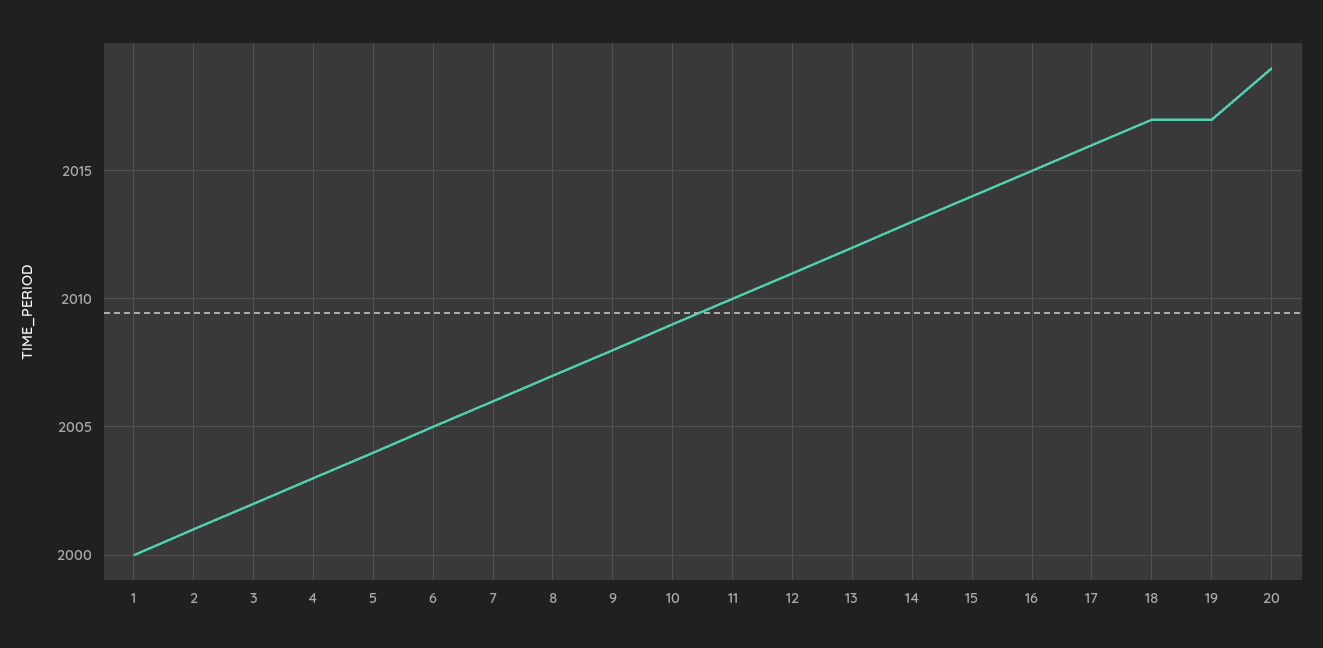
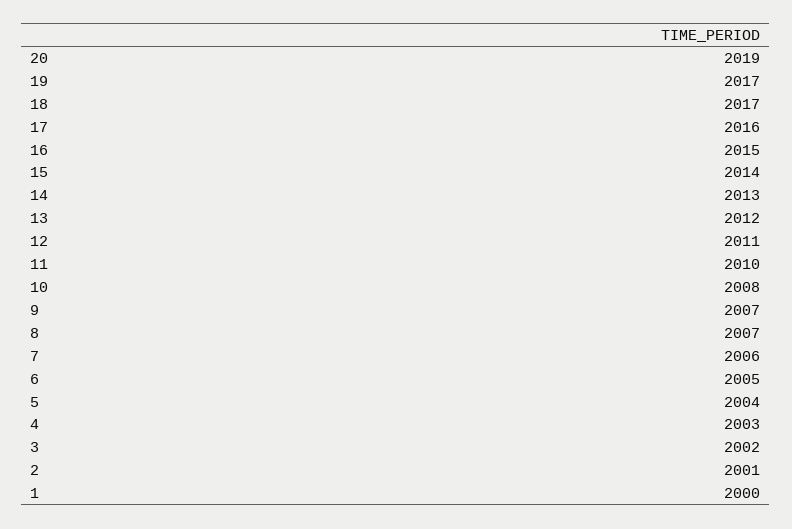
  {
    "1": 2000,
    "2": 2001,
    "3": 2002,
    "4": 2003,
    "5": 2004,
    "6": 2005,
    "7": 2006,
    "8": 2007,
-   "9": 2008,
+   "9": 2007,
-   "10": 2009,
+   "10": 2008,
    "11": 2010,
    "12": 2011,
    "13": 2012,
    "14": 2013,
    "15": 2014,
    "16": 2015,
    "17": 2016,
    "18": 2017,
    "19": 2017,
    "20": 2019
  }

